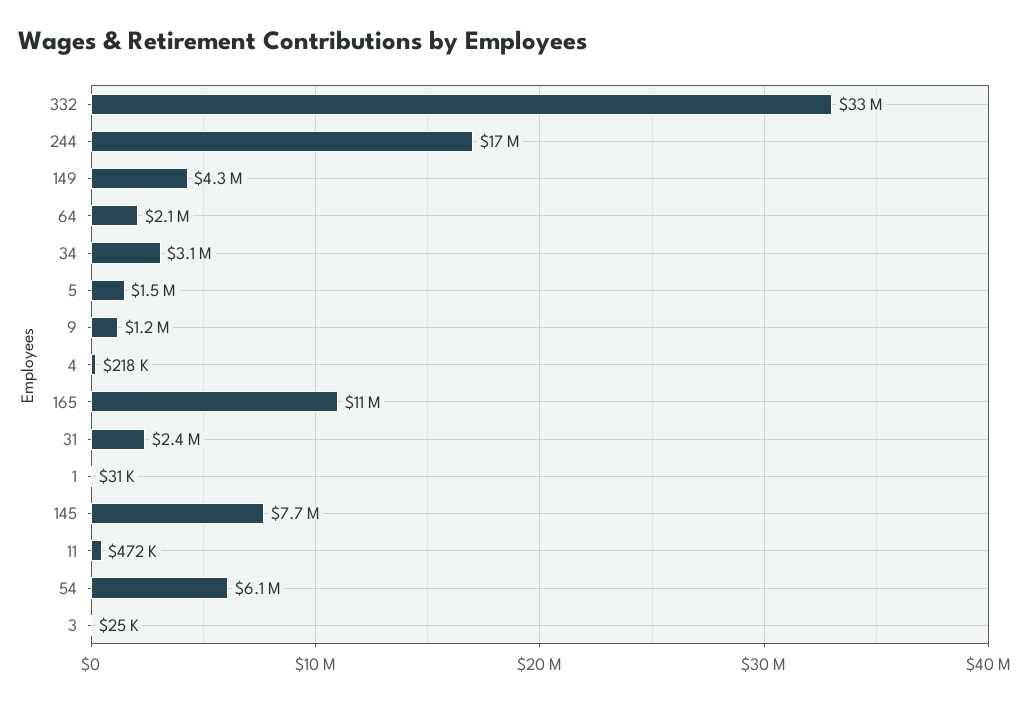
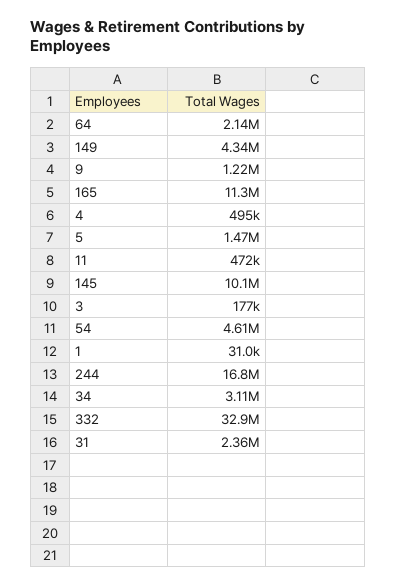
  {
    "332": 32900000,
    "244": 16800000,
    "149": 4340000,
    "64": 2140000,
    "34": 3110000,
    "5": 1470000,
    "9": 1220000,
-   "4": 218000,
+   "4": 495000,
    "165": 11300000,
    "31": 2360000,
    "1": 31000,
-   "145": 7700000,
+   "145": 10100000,
    "11": 472000,
-   "54": 6100000,
+   "54": 4610000,
-   "3": 25000
+   "3": 177000
  }

